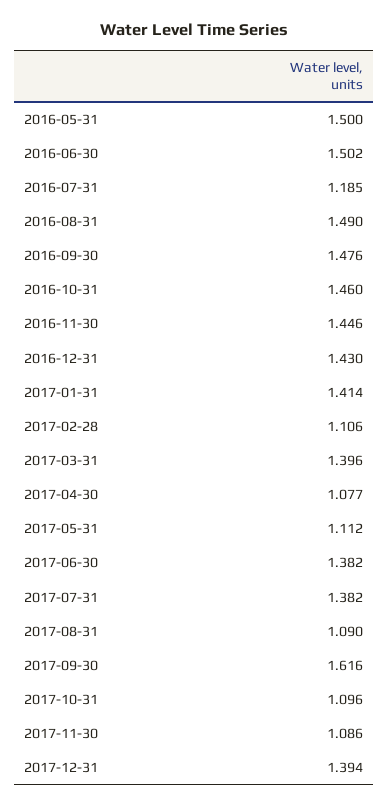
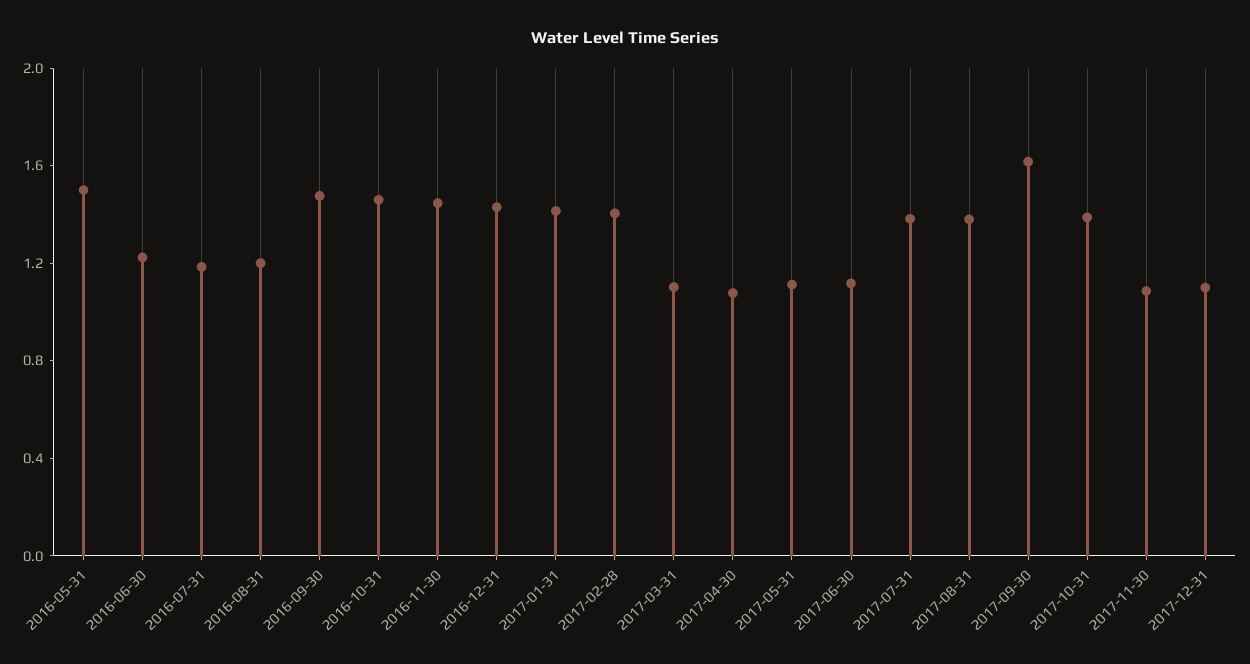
  {
    "2016-05-31": 1.5,
-   "2016-06-30": 1.502,
+   "2016-06-30": 1.2,
    "2016-07-31": 1.185,
-   "2016-08-31": 1.49,
+   "2016-08-31": 1.2,
    "2016-09-30": 1.476,
    "2016-10-31": 1.46,
    "2016-11-30": 1.446,
    "2016-12-31": 1.43,
    "2017-01-31": 1.414,
-   "2017-02-28": 1.106,
+   "2017-02-28": 1.4,
-   "2017-03-31": 1.396,
+   "2017-03-31": 1.1,
    "2017-04-30": 1.077,
    "2017-05-31": 1.112,
-   "2017-06-30": 1.382,
+   "2017-06-30": 1.1,
    "2017-07-31": 1.382,
-   "2017-08-31": 1.09,
+   "2017-08-31": 1.4,
    "2017-09-30": 1.616,
-   "2017-10-31": 1.096,
+   "2017-10-31": 1.4,
    "2017-11-30": 1.086,
-   "2017-12-31": 1.394
+   "2017-12-31": 1.1
  }

